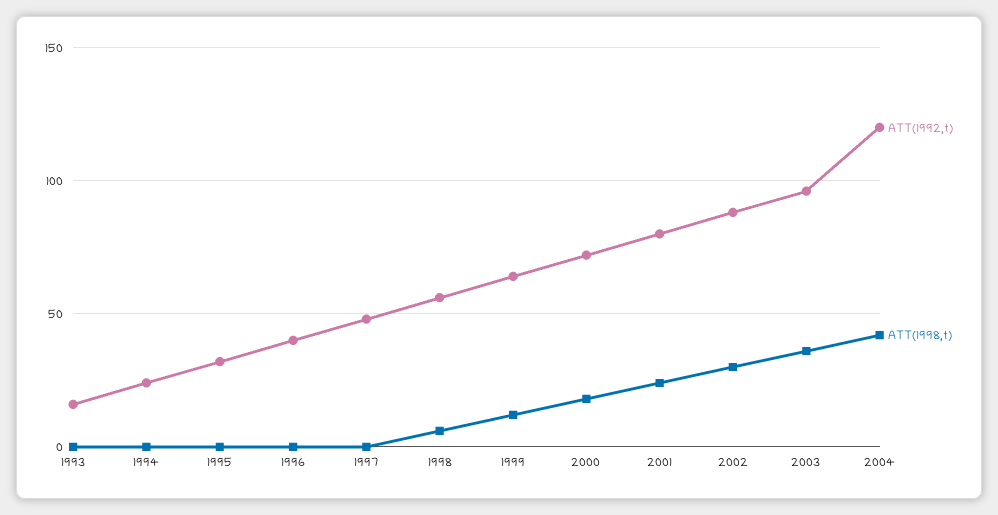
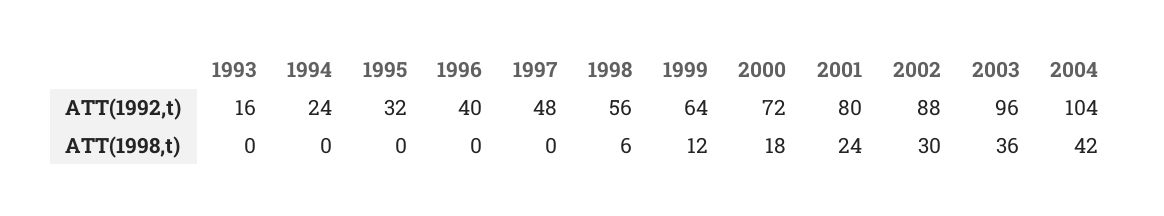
  {
    "ATT(1992,t)": {
      "1993": 16,
      "1994": 24,
      "1995": 32,
      "1996": 40,
      "1997": 48,
      "1998": 56,
      "1999": 64,
      "2000": 72,
      "2001": 80,
      "2002": 88,
      "2003": 96,
-     "2004": 120
+     "2004": 104
    },
    "ATT(1998,t)": {
      "1993": 0,
      "1994": 0,
      "1995": 0,
      "1996": 0,
      "1997": 0,
      "1998": 6,
      "1999": 12,
      "2000": 18,
      "2001": 24,
      "2002": 30,
      "2003": 36,
      "2004": 42
    }
  }

